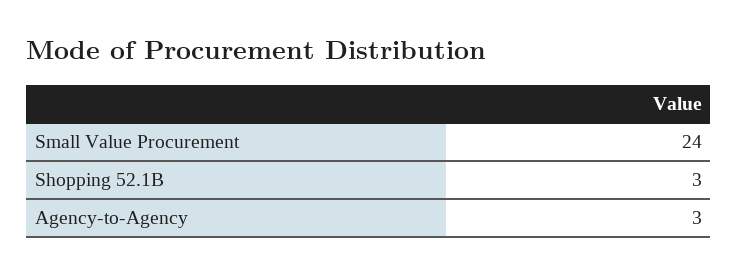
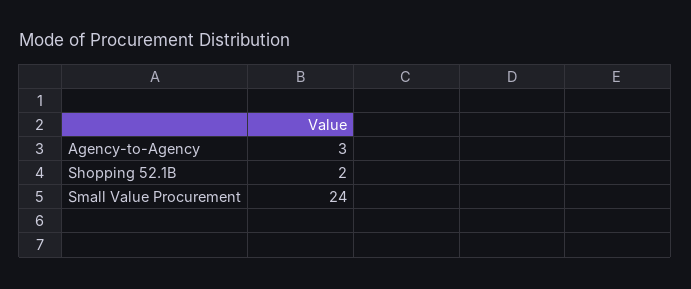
  {
    "Small Value Procurement": 24,
-   "Shopping 52.1B": 3,
+   "Shopping 52.1B": 2,
    "Agency-to-Agency": 3
  }

